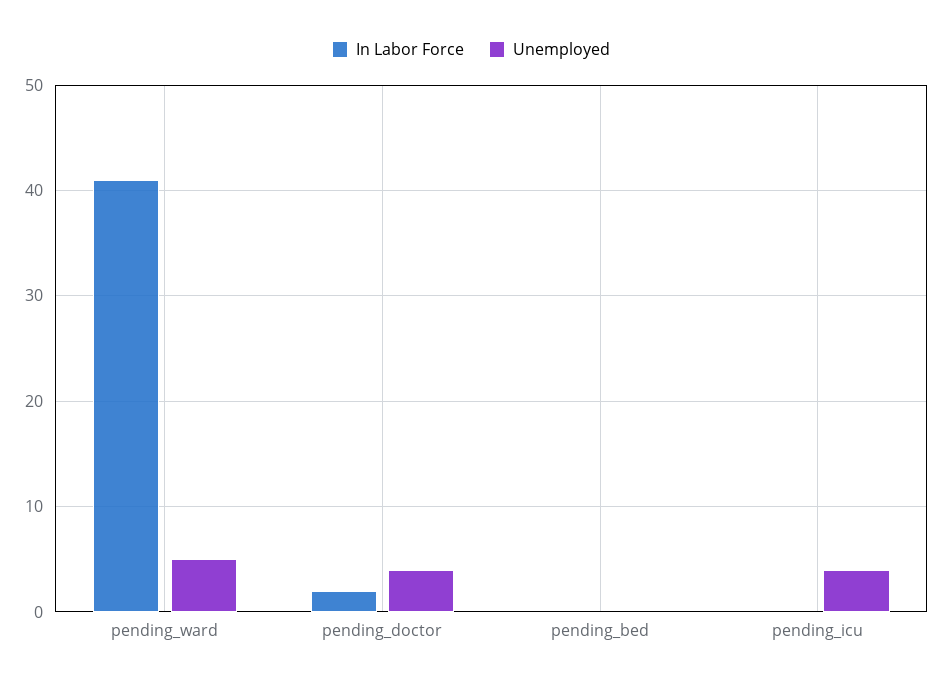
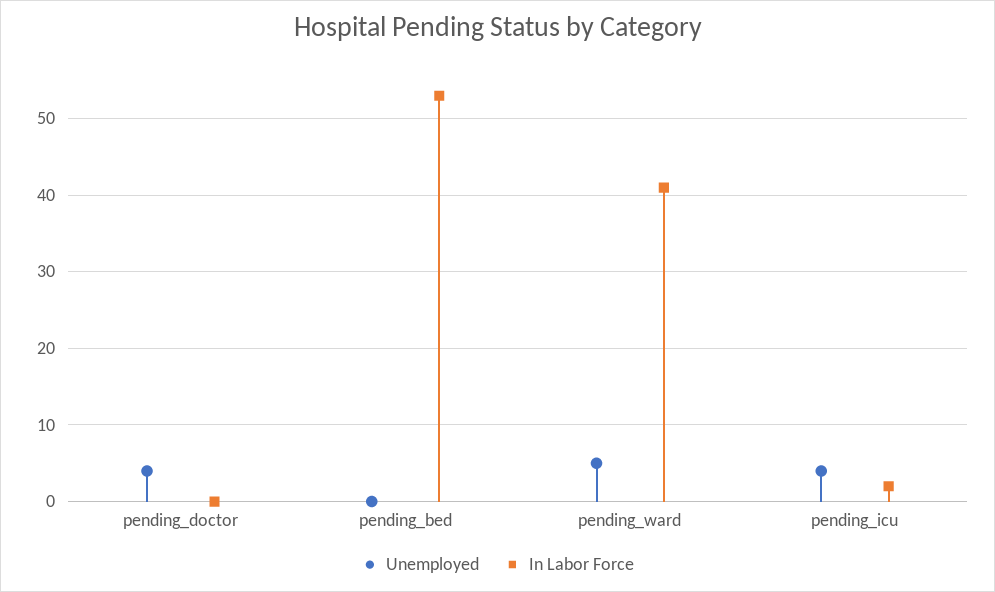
  {
    "In Labor Force": {
      "pending_ward": 41,
-     "pending_doctor": 2,
+     "pending_doctor": 0,
-     "pending_bed": 0,
+     "pending_bed": 53,
-     "pending_icu": 0
+     "pending_icu": 2
    },
    "Unemployed": {
      "pending_ward": 5,
      "pending_doctor": 4,
      "pending_bed": 0,
      "pending_icu": 4
    }
  }

